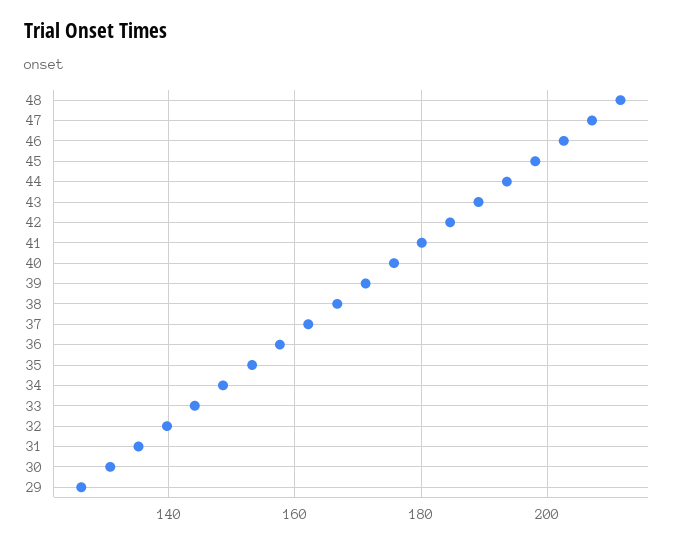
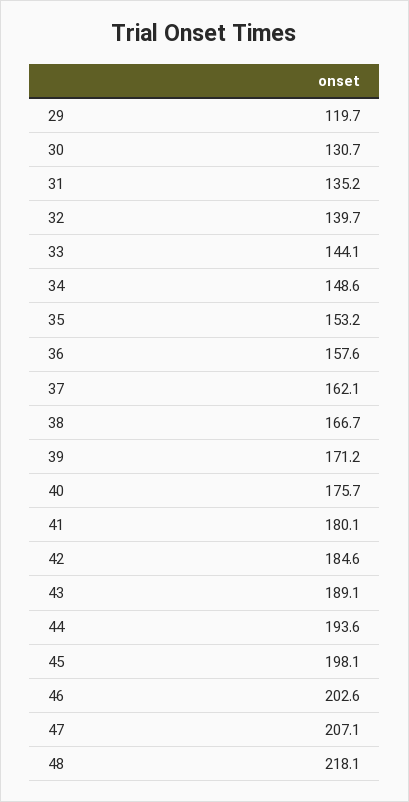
  {
-   "48": 212,
+   "48": 218.1,
    "47": 207.1,
    "46": 202.6,
    "45": 198.1,
    "44": 193.6,
    "43": 189.1,
    "42": 184.6,
    "41": 180.1,
    "40": 175.7,
    "39": 171.2,
    "38": 166.7,
    "37": 162.1,
    "36": 157.6,
    "35": 153.2,
    "34": 148.6,
    "33": 144.1,
    "32": 139.7,
    "31": 135.2,
    "30": 130.7,
-   "29": 126
+   "29": 119.7
  }

